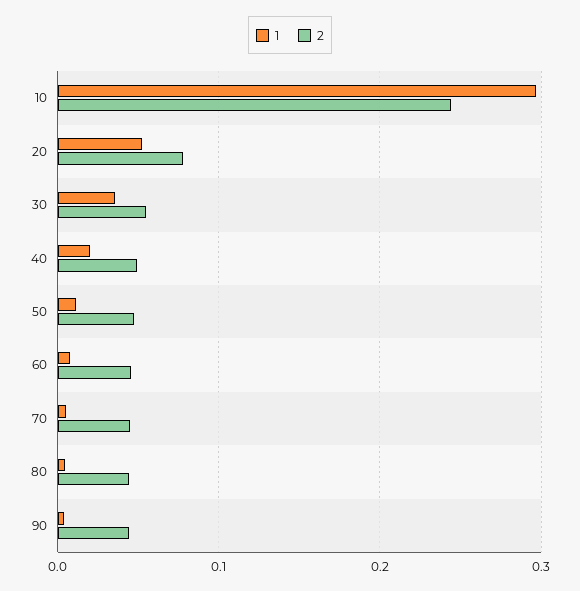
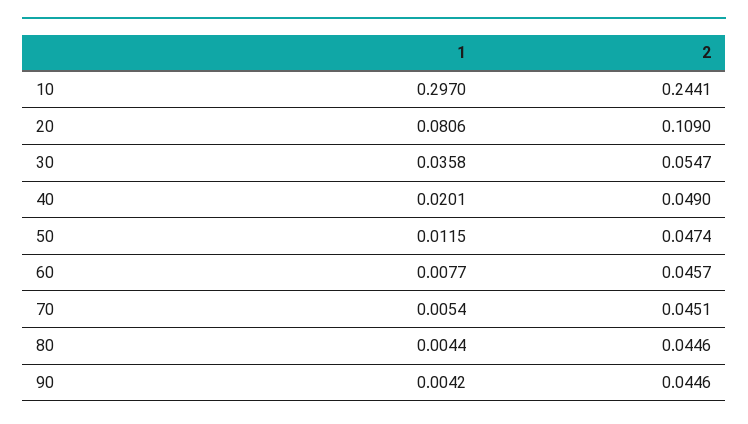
  {
    "1": {
      "10": 0.297,
-     "20": 0.05,
+     "20": 0.0806,
      "30": 0.0358,
      "40": 0.0201,
      "50": 0.0115,
      "60": 0.0077,
      "70": 0.0054,
      "80": 0.0044,
      "90": 0.0042
    },
    "2": {
      "10": 0.2441,
-     "20": 0.08,
+     "20": 0.109,
      "30": 0.0547,
      "40": 0.049,
      "50": 0.0474,
      "60": 0.0457,
      "70": 0.0451,
      "80": 0.0446,
      "90": 0.0446
    }
  }

